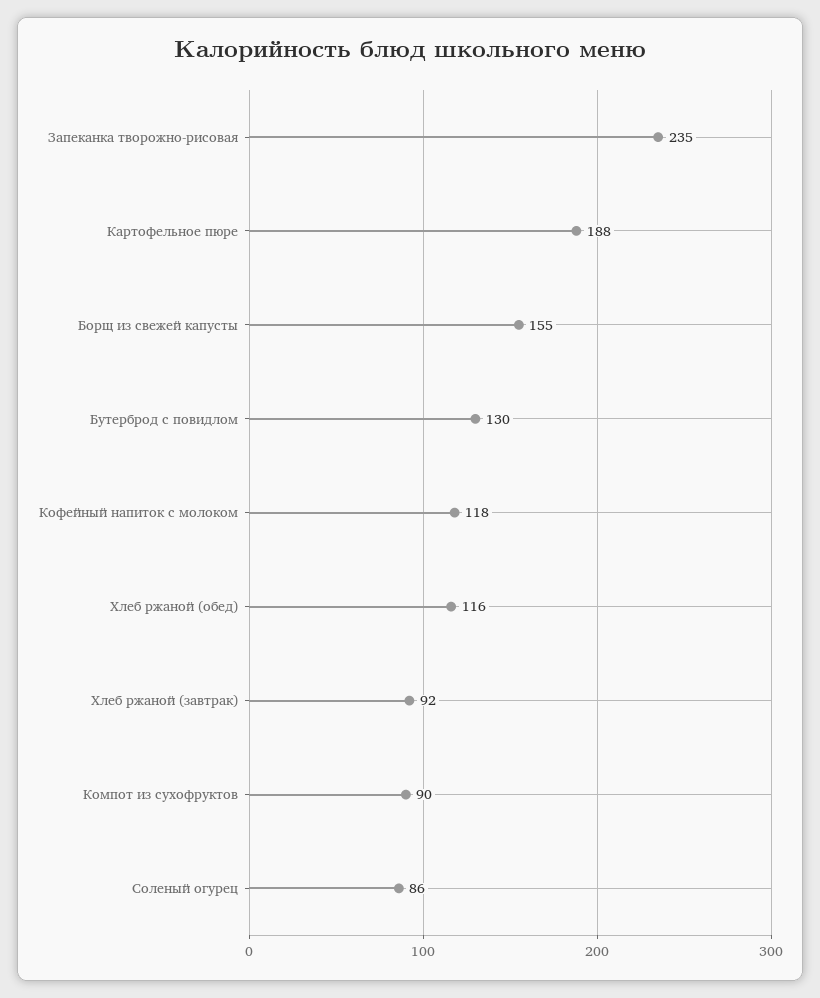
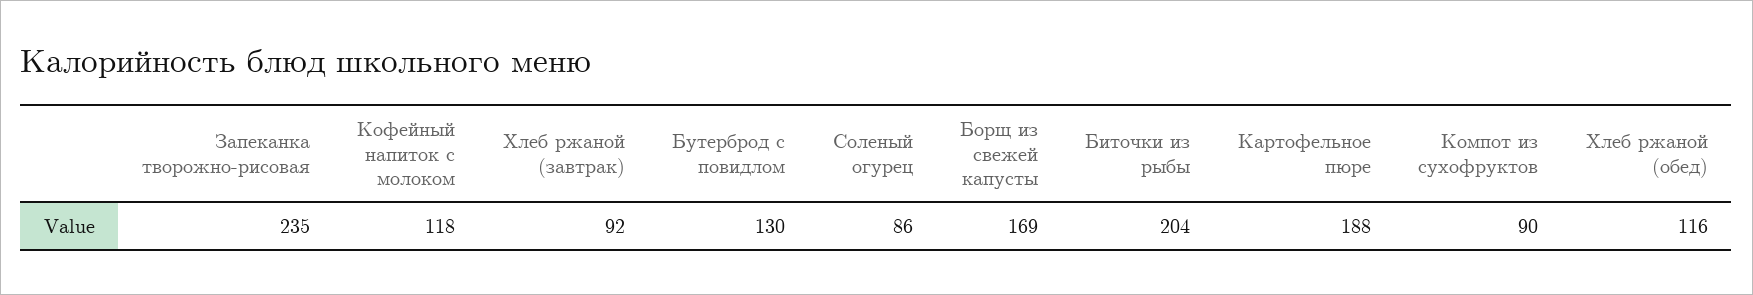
  {
    "Запеканка творожно-рисовая": 235,
    "Картофельное пюре": 188,
-   "Борщ из свежей капусты": 155,
+   "Борщ из свежей капусты": 169,
    "Бутерброд с повидлом": 130,
    "Кофейный напиток с молоком": 118,
    "Хлеб ржаной (обед)": 116,
    "Хлеб ржаной (завтрак)": 92,
    "Компот из сухофруктов": 90,
-   "Соленый огурец": 86
+   "Соленый огурец": 86,
+   "Биточки из рыбы": 204
  }

